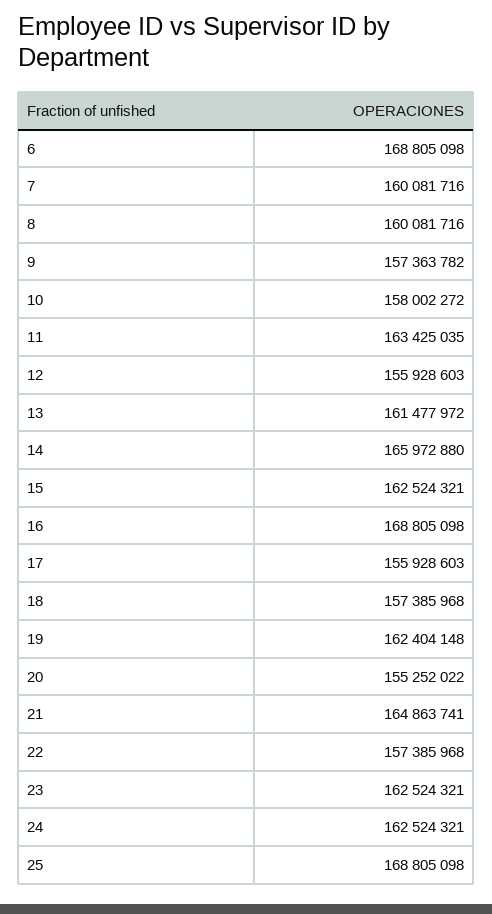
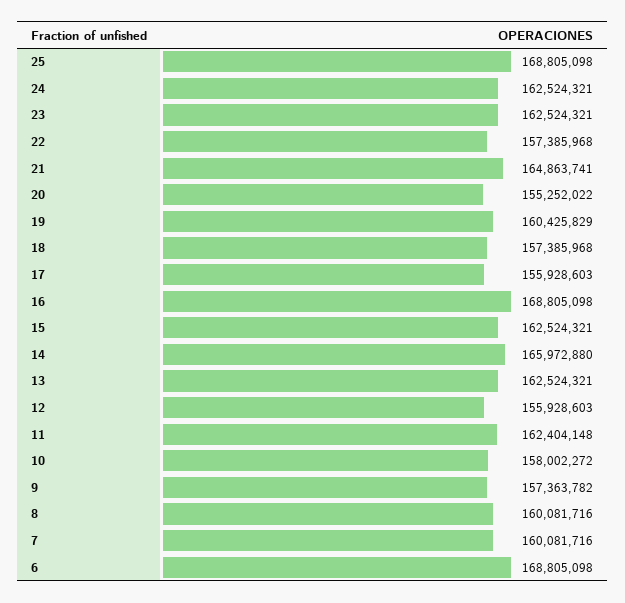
  {
    "6": 168805098,
    "7": 160081716,
    "8": 160081716,
    "9": 157363782,
    "10": 158002272,
-   "11": 163425035,
+   "11": 162404148,
    "12": 155928603,
-   "13": 161477972,
+   "13": 162524321,
    "14": 165972880,
    "15": 162524321,
    "16": 168805098,
    "17": 155928603,
    "18": 157385968,
-   "19": 162404148,
+   "19": 160425829,
    "20": 155252022,
    "21": 164863741,
    "22": 157385968,
    "23": 162524321,
    "24": 162524321,
    "25": 168805098
  }

